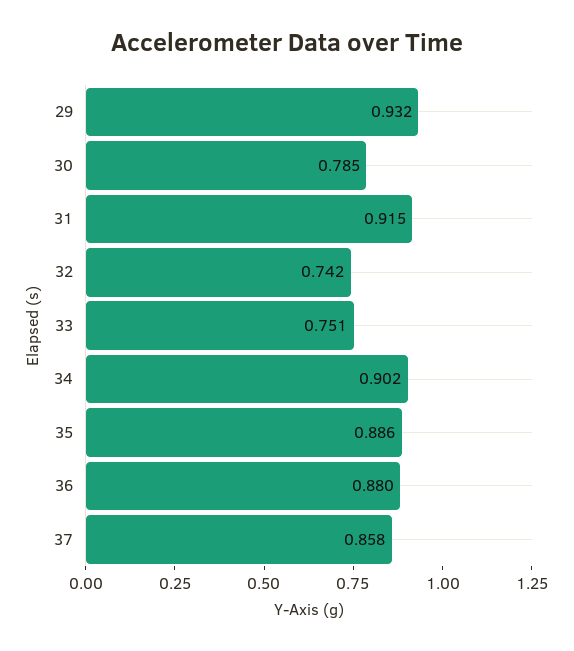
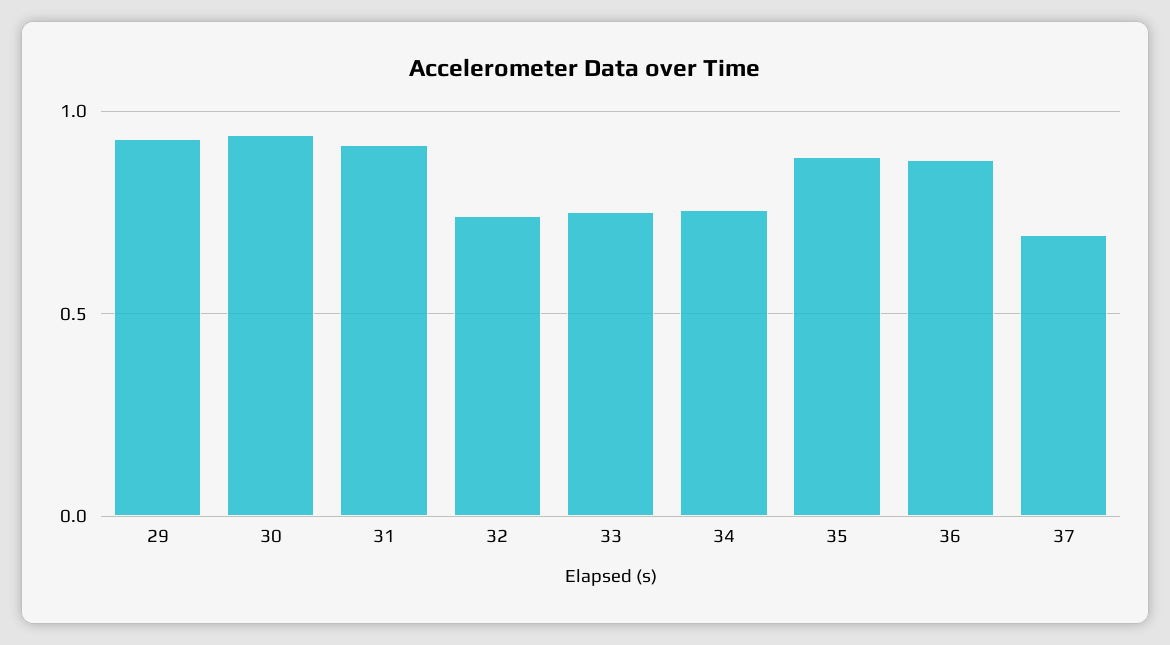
  {
    "29": 0.932,
-   "30": 0.785,
+   "30": 0.95,
    "31": 0.915,
    "32": 0.742,
    "33": 0.751,
-   "34": 0.902,
+   "34": 0.75,
    "35": 0.886,
    "36": 0.88,
-   "37": 0.858
+   "37": 0.7
  }

